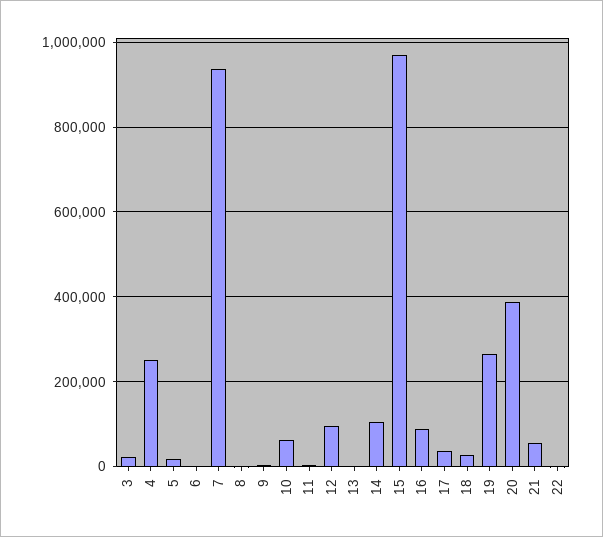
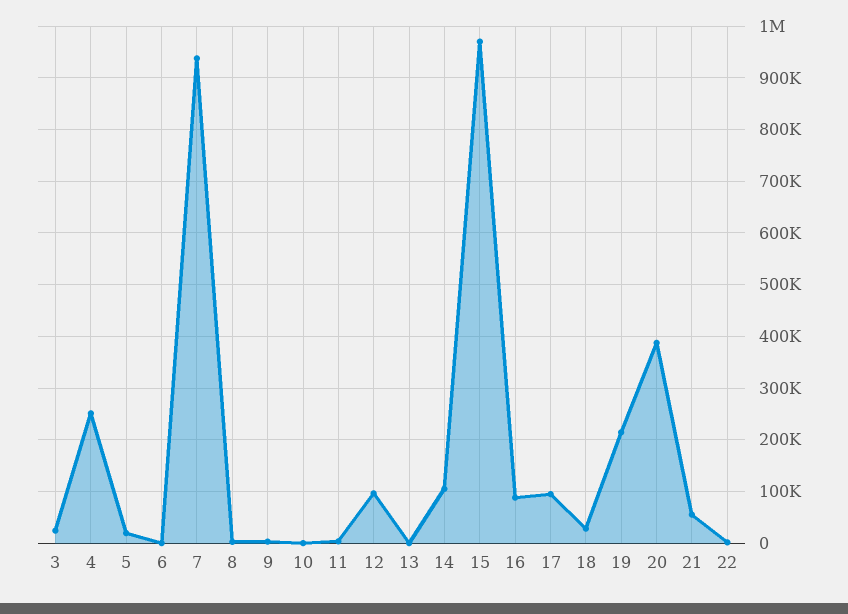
  {
    "3": 20000,
    "4": 260000,
    "5": 20000,
    "6": 0,
    "7": 940000,
    "8": 0,
    "9": 0,
-   "10": 60000,
+   "10": 0,
    "11": 0,
    "12": 100000,
    "13": 0,
    "14": 100000,
    "15": 980000,
    "16": 80000,
-   "17": 40000,
+   "17": 100000,
    "18": 20000,
-   "19": 260000,
+   "19": 220000,
    "20": 380000,
    "21": 60000,
    "22": 0
  }

